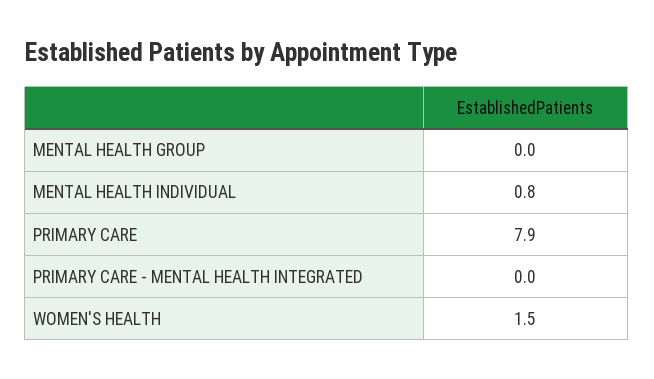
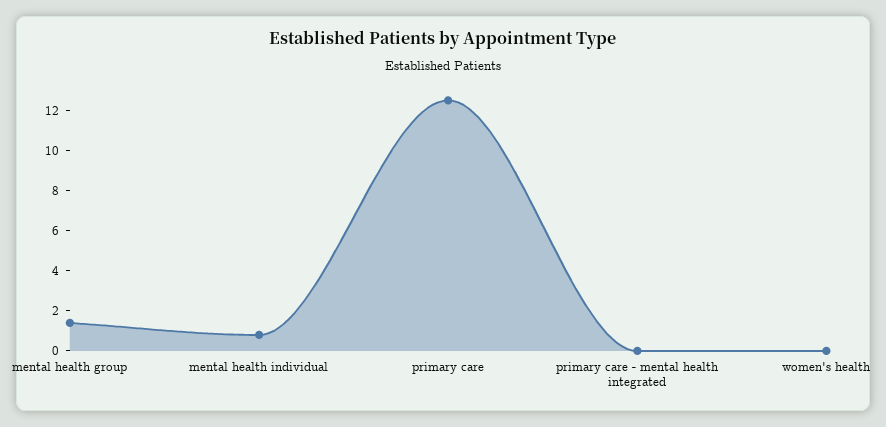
  {
-   "MENTAL HEALTH GROUP": 0,
+   "MENTAL HEALTH GROUP": 1.5,
    "MENTAL HEALTH INDIVIDUAL": 0.8,
-   "PRIMARY CARE": 7.9,
+   "PRIMARY CARE": 12.5,
    "PRIMARY CARE - MENTAL HEALTH INTEGRATED": 0,
-   "WOMEN'S HEALTH": 1.5
+   "WOMEN'S HEALTH": 0
  }

